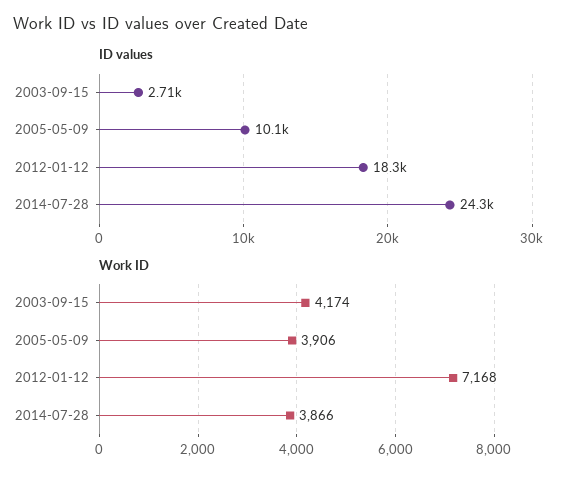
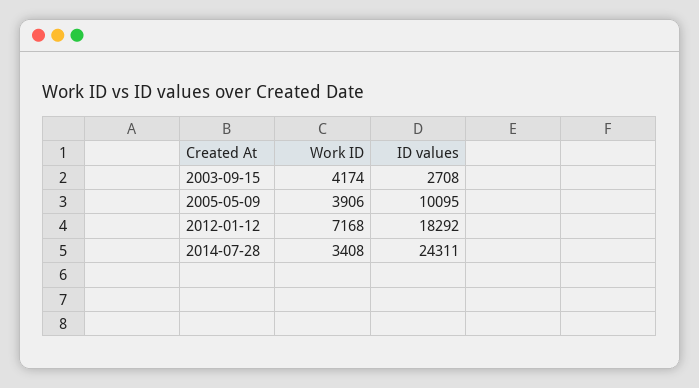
  {
    "ID values": {
      "2003-09-15": 2708,
      "2005-05-09": 10095,
      "2012-01-12": 18292,
      "2014-07-28": 24311
    },
    "Work ID": {
      "2003-09-15": 4174,
      "2005-05-09": 3906,
      "2012-01-12": 7168,
-     "2014-07-28": 3866
+     "2014-07-28": 3408
    }
  }

